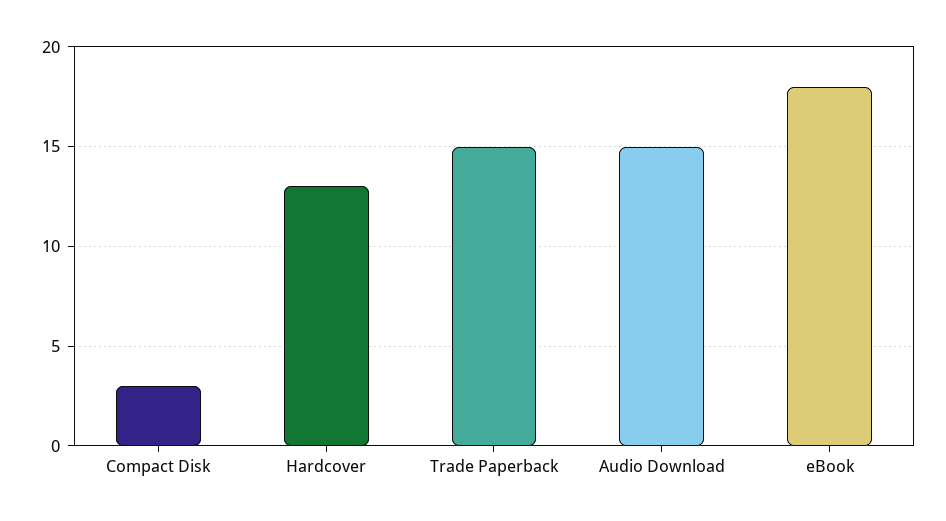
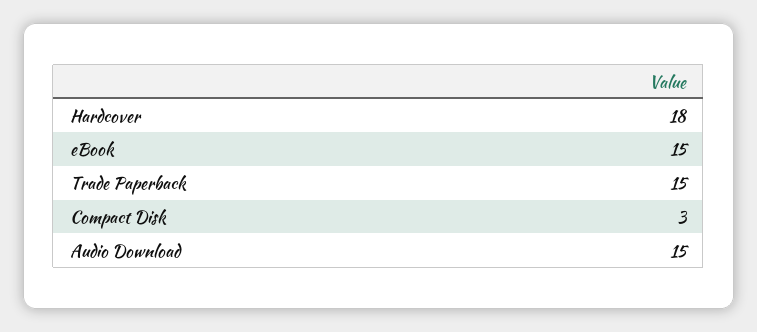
  {
    "Compact Disk": 3,
-   "Hardcover": 13,
+   "Hardcover": 18,
    "Trade Paperback": 15,
    "Audio Download": 15,
-   "eBook": 18
+   "eBook": 15
  }

